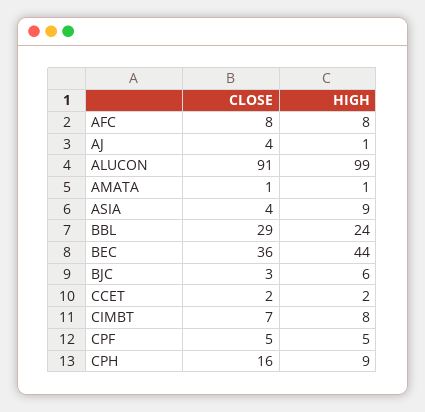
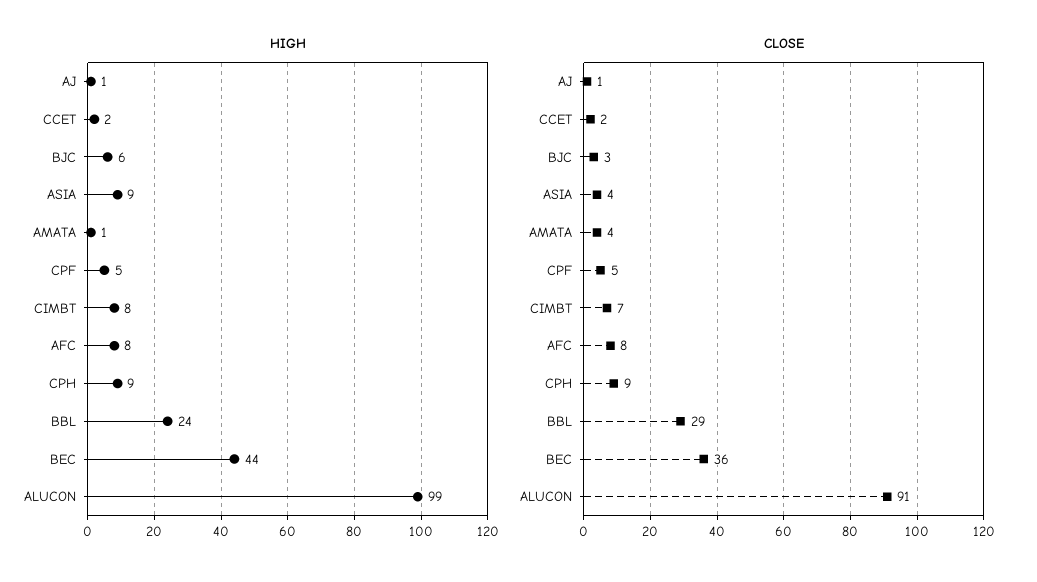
  {
    "CLOSE": {
      "AFC": 8,
-     "AJ": 4,
+     "AJ": 1,
      "ALUCON": 91,
-     "AMATA": 1,
+     "AMATA": 4,
      "ASIA": 4,
      "BBL": 29,
      "BEC": 36,
      "BJC": 3,
      "CCET": 2,
      "CIMBT": 7,
      "CPF": 5,
-     "CPH": 16
+     "CPH": 9
    },
    "HIGH": {
      "AFC": 8,
      "AJ": 1,
      "ALUCON": 99,
      "AMATA": 1,
      "ASIA": 9,
      "BBL": 24,
      "BEC": 44,
      "BJC": 6,
      "CCET": 2,
      "CIMBT": 8,
      "CPF": 5,
      "CPH": 9
    }
  }

